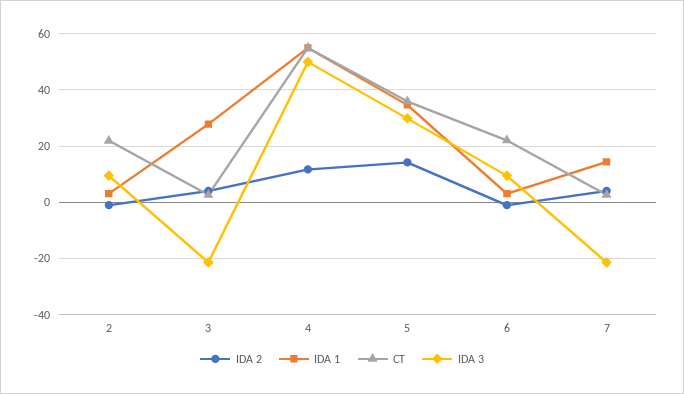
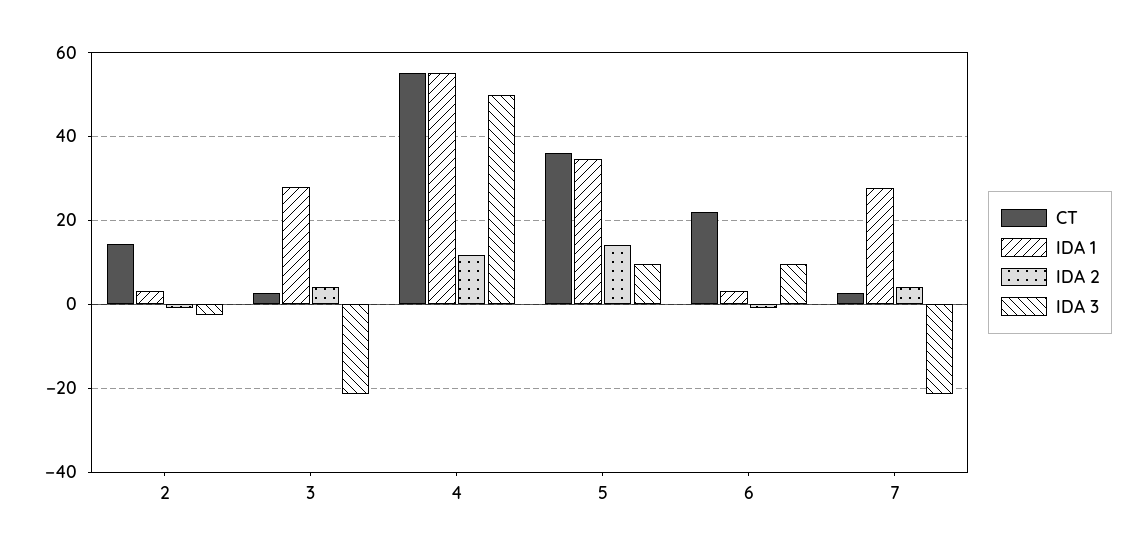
  {
    "IDA 2": {
      "2": 0,
      "3": 4,
      "4": 12,
      "5": 14,
      "6": 0,
      "7": 4
    },
    "IDA 1": {
      "2": 4,
      "3": 28,
      "4": 54,
      "5": 34,
      "6": 4,
-     "7": 15
+     "7": 28
    },
    "CT": {
-     "2": 22.5,
+     "2": 14,
      "3": 2,
      "4": 54,
      "5": 36,
      "6": 22,
      "7": 2
    },
    "IDA 3": {
-     "2": 10,
+     "2": -2,
      "3": -22,
      "4": 50,
-     "5": 30,
+     "5": 10,
      "6": 10,
      "7": -22
    }
  }

